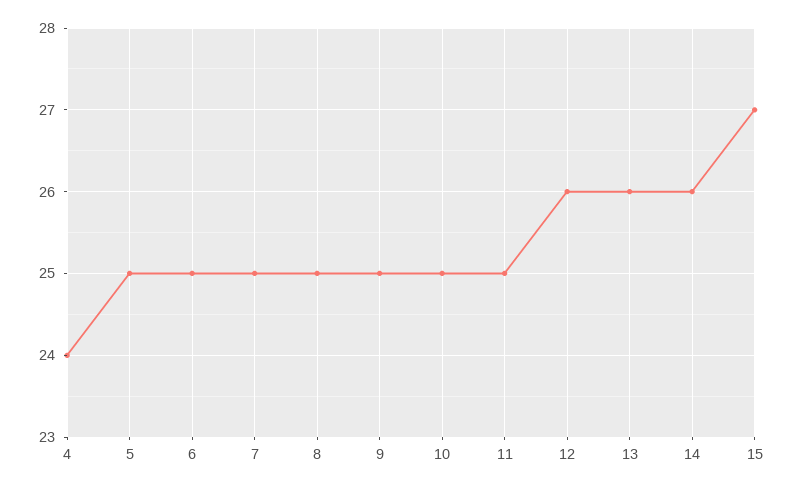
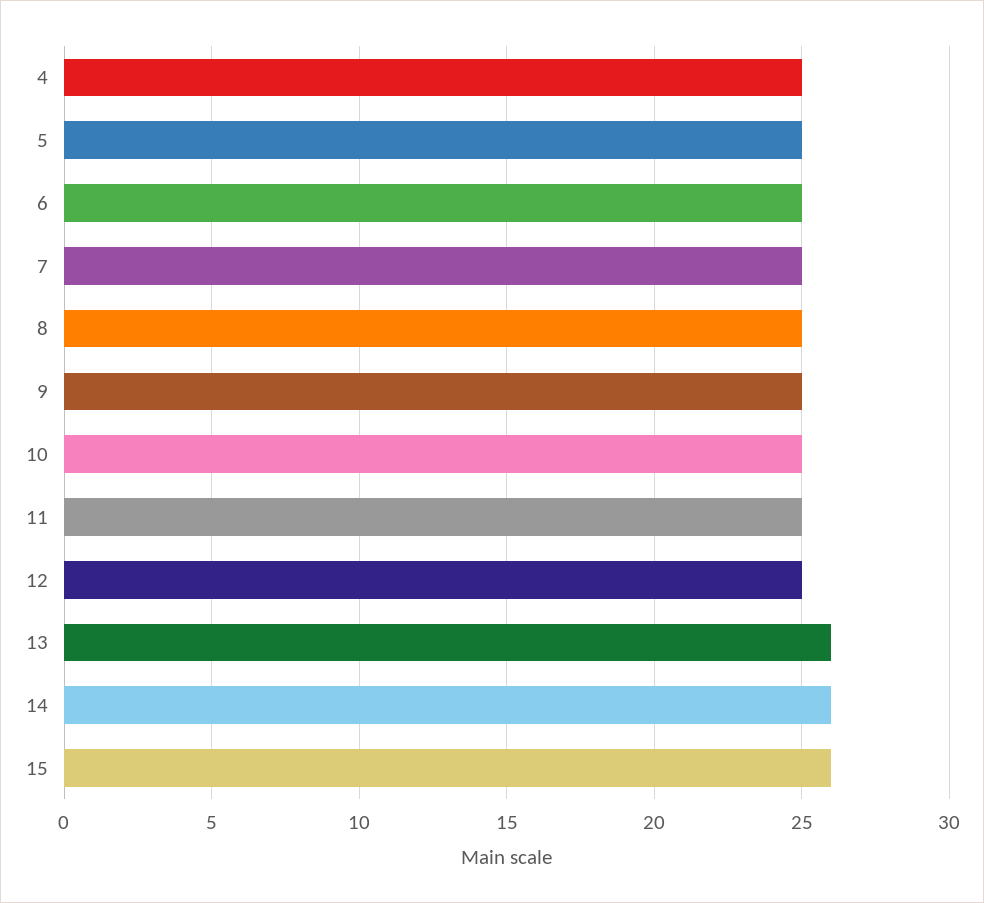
  {
-   "4": 24,
+   "4": 25,
    "5": 25,
    "6": 25,
    "7": 25,
    "8": 25,
    "9": 25,
    "10": 25,
    "11": 25,
-   "12": 26,
+   "12": 25,
    "13": 26,
    "14": 26,
-   "15": 27
+   "15": 26
  }

